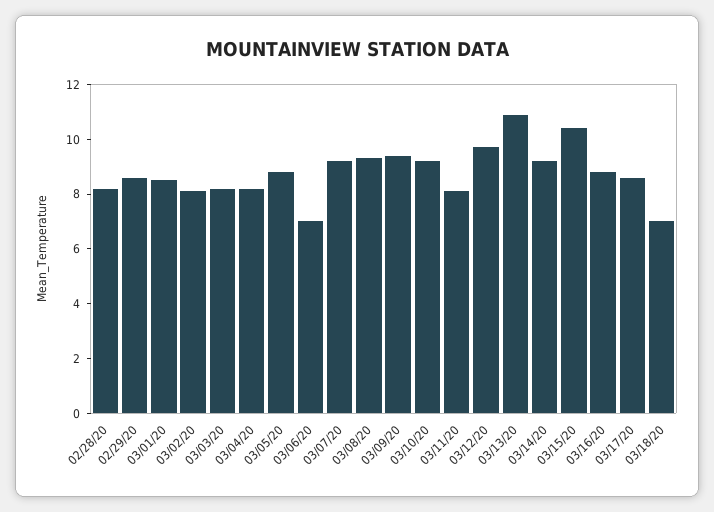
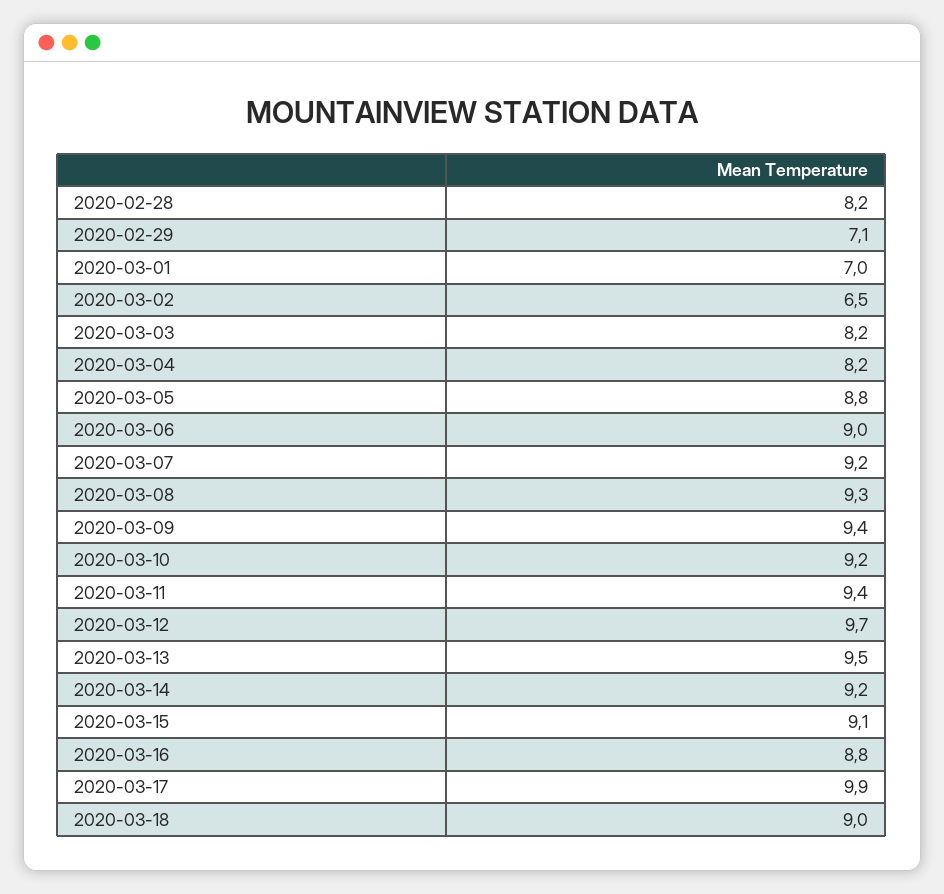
  {
    "02/28/20": 8.2,
-   "02/29/20": 8.5,
+   "02/29/20": 7.1,
-   "03/01/20": 8.5,
+   "03/01/20": 7,
-   "03/02/20": 8,
+   "03/02/20": 6.5,
    "03/03/20": 8.2,
    "03/04/20": 8.2,
    "03/05/20": 8.8,
-   "03/06/20": 7,
+   "03/06/20": 9,
    "03/07/20": 9.2,
    "03/08/20": 9.3,
    "03/09/20": 9.4,
    "03/10/20": 9.2,
-   "03/11/20": 8,
+   "03/11/20": 9.4,
    "03/12/20": 9.7,
-   "03/13/20": 11,
+   "03/13/20": 9.5,
    "03/14/20": 9.2,
-   "03/15/20": 10.5,
+   "03/15/20": 9.1,
    "03/16/20": 8.8,
-   "03/17/20": 8.5,
+   "03/17/20": 9.9,
-   "03/18/20": 7
+   "03/18/20": 9
  }

